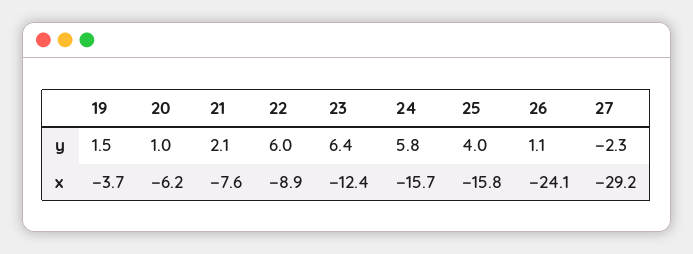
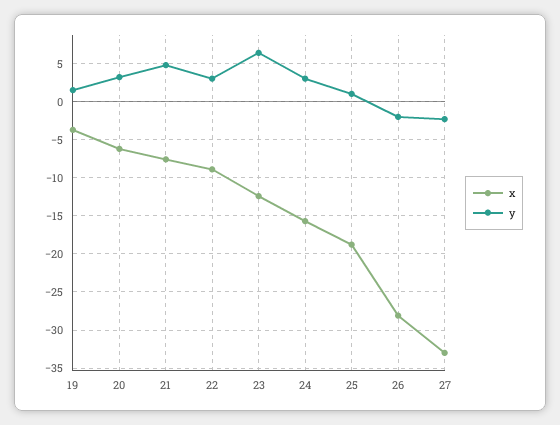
  {
    "y": {
      "19": 1.5,
-     "20": 1,
+     "20": 3,
-     "21": 2.1,
+     "21": 5,
-     "22": 6,
+     "22": 3,
      "23": 6.4,
-     "24": 5.8,
+     "24": 3,
-     "25": 4,
+     "25": 1,
-     "26": 1.1,
+     "26": -2,
      "27": -2.3
    },
    "x": {
      "19": -3.7,
      "20": -6.2,
      "21": -7.6,
      "22": -8.9,
      "23": -12.4,
      "24": -15.7,
-     "25": -15.8,
+     "25": -19,
-     "26": -24.1,
+     "26": -28,
-     "27": -29.2
+     "27": -33
    }
  }

